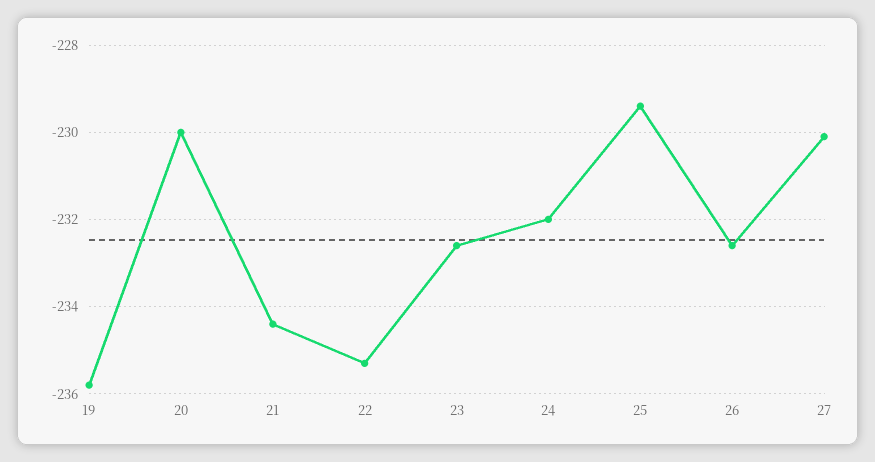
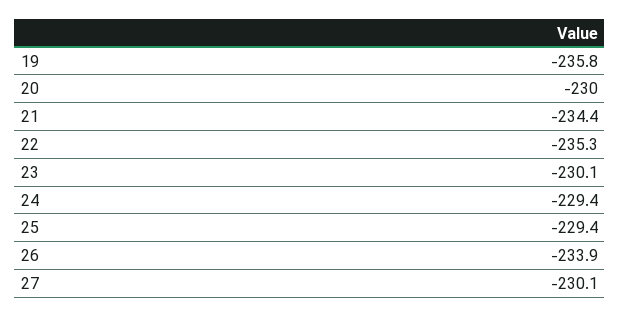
  {
    "19": -235.8,
    "20": -230,
    "21": -234.4,
    "22": -235.3,
-   "23": -232.5,
+   "23": -230.1,
-   "24": -232,
+   "24": -229.4,
    "25": -229.4,
-   "26": -232.5,
+   "26": -233.9,
    "27": -230.1
  }

